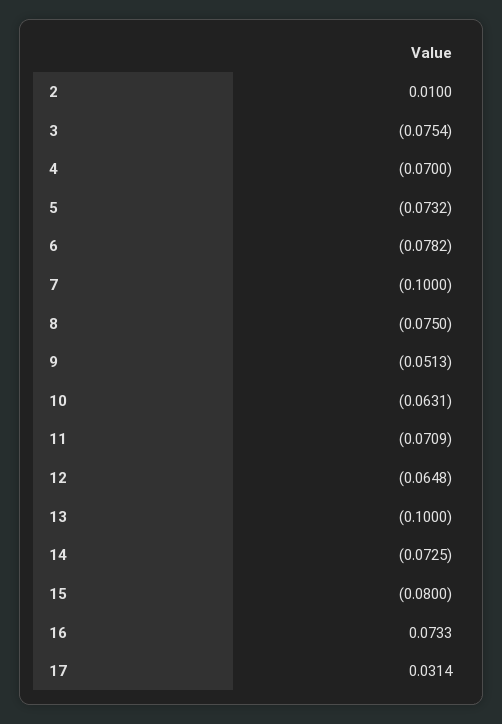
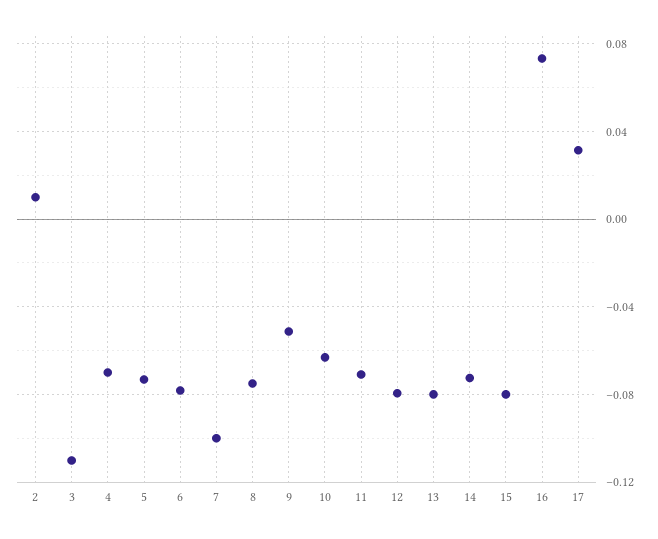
  {
    "2": 0.01,
-   "3": -0.0754,
+   "3": -0.11,
    "4": -0.07,
    "5": -0.0732,
    "6": -0.0782,
    "7": -0.1,
    "8": -0.075,
    "9": -0.0513,
    "10": -0.0631,
    "11": -0.0709,
-   "12": -0.0648,
+   "12": -0.08,
-   "13": -0.1,
+   "13": -0.08,
    "14": -0.0725,
    "15": -0.08,
    "16": 0.0733,
    "17": 0.0314
  }

